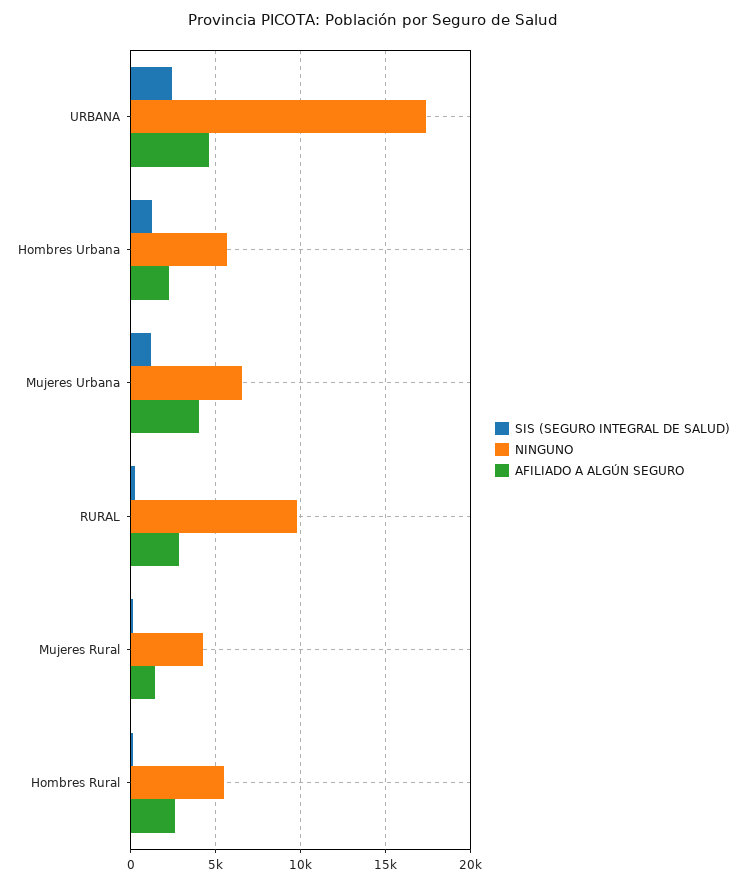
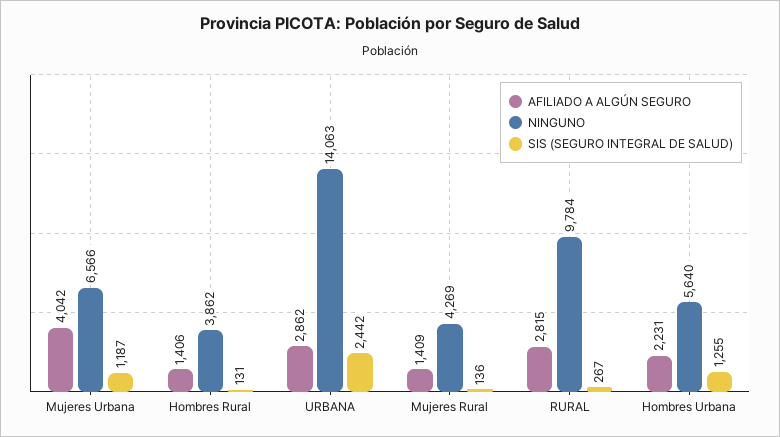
  {
    "SIS (SEGURO INTEGRAL DE SALUD)": {
      "URBANA": 2442,
      "Hombres Urbana": 1255,
      "Mujeres Urbana": 1187,
      "RURAL": 267,
      "Mujeres Rural": 136,
      "Hombres Rural": 131
    },
    "NINGUNO": {
-     "URBANA": 17500,
+     "URBANA": 14063,
      "Hombres Urbana": 5640,
      "Mujeres Urbana": 6566,
      "RURAL": 9784,
      "Mujeres Rural": 4269,
-     "Hombres Rural": 5500
+     "Hombres Rural": 3862
    },
    "AFILIADO A ALGÚN SEGURO": {
-     "URBANA": 4500,
+     "URBANA": 2862,
      "Hombres Urbana": 2231,
      "Mujeres Urbana": 4042,
      "RURAL": 2815,
      "Mujeres Rural": 1409,
-     "Hombres Rural": 2500
+     "Hombres Rural": 1406
    }
  }

